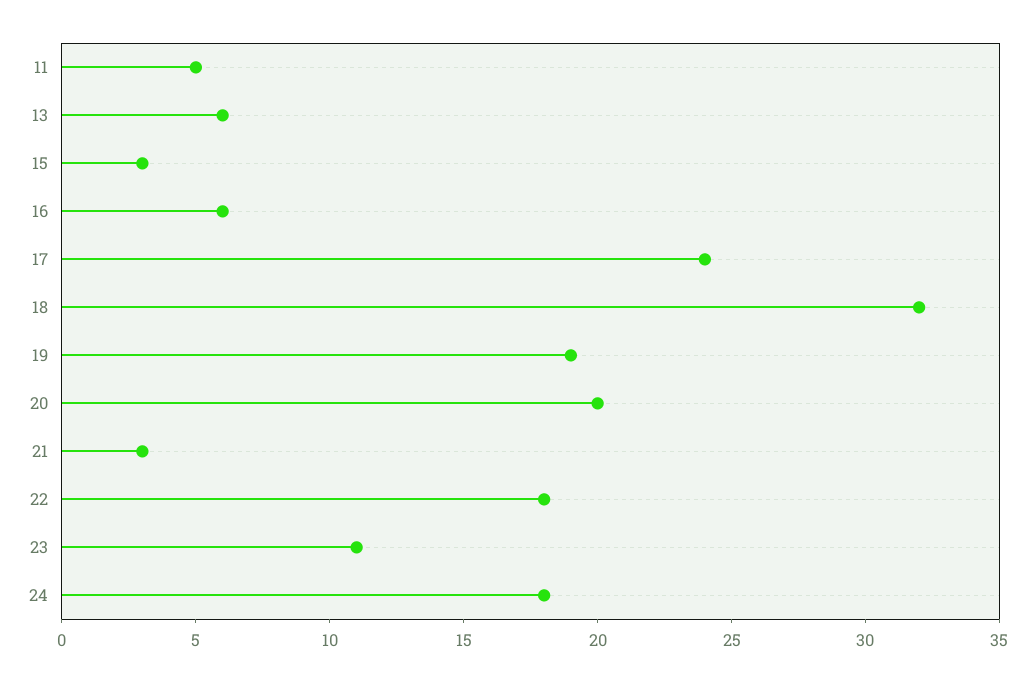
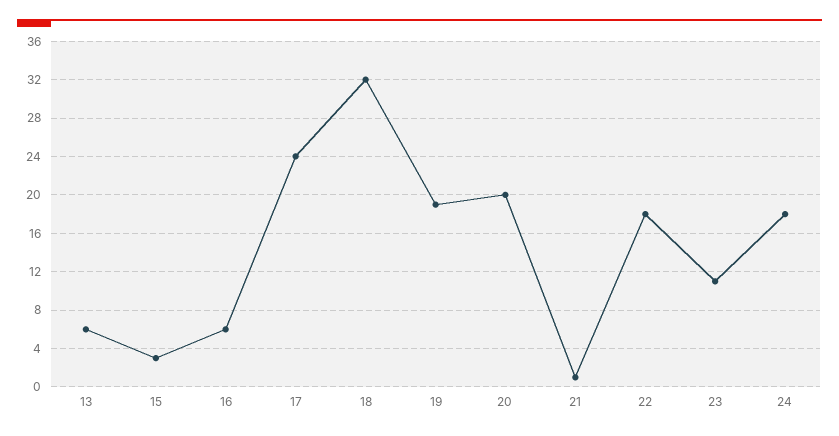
  {
-   "11": 5,
    "13": 6,
    "15": 3,
    "16": 6,
    "17": 24,
    "18": 32,
    "19": 19,
    "20": 20,
-   "21": 3,
+   "21": 1,
    "22": 18,
    "23": 11,
    "24": 18
  }

